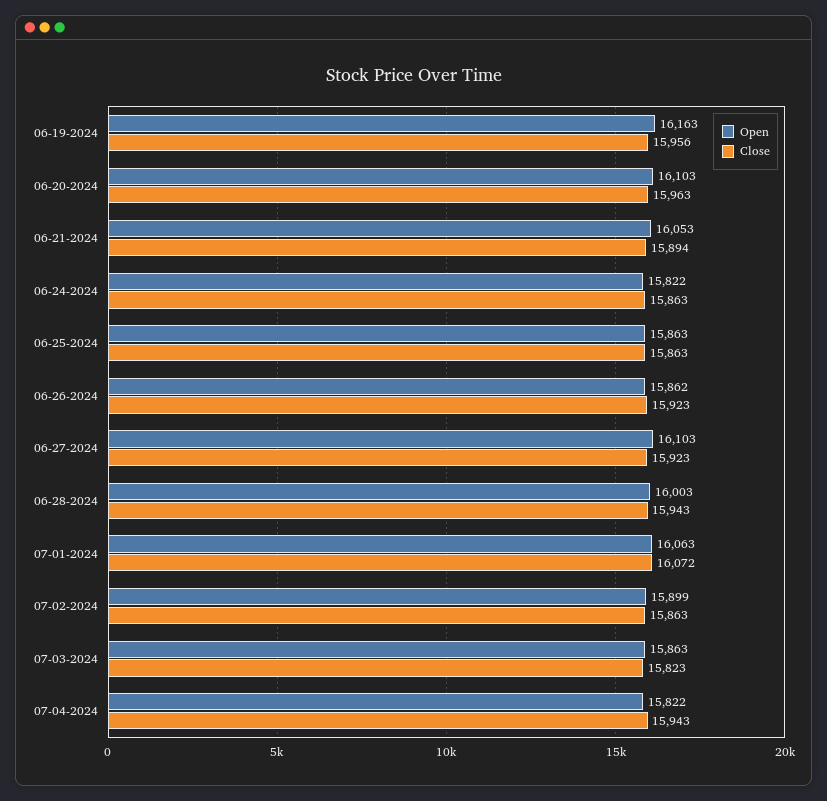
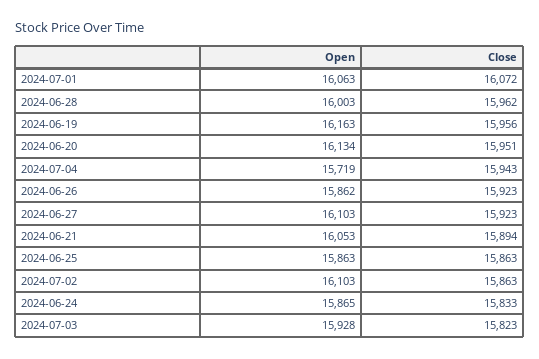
  {
    "Open": {
      "06-19-2024": 16163,
-     "06-20-2024": 16103,
+     "06-20-2024": 16134,
      "06-21-2024": 16053,
-     "06-24-2024": 15822,
+     "06-24-2024": 15865,
      "06-25-2024": 15863,
      "06-26-2024": 15862,
      "06-27-2024": 16103,
      "06-28-2024": 16003,
      "07-01-2024": 16063,
-     "07-02-2024": 15899,
+     "07-02-2024": 16103,
-     "07-03-2024": 15863,
+     "07-03-2024": 15928,
-     "07-04-2024": 15822
+     "07-04-2024": 15719
    },
    "Close": {
      "06-19-2024": 15956,
-     "06-20-2024": 15963,
+     "06-20-2024": 15951,
      "06-21-2024": 15894,
-     "06-24-2024": 15863,
+     "06-24-2024": 15833,
      "06-25-2024": 15863,
      "06-26-2024": 15923,
      "06-27-2024": 15923,
-     "06-28-2024": 15943,
+     "06-28-2024": 15962,
      "07-01-2024": 16072,
      "07-02-2024": 15863,
      "07-03-2024": 15823,
      "07-04-2024": 15943
    }
  }

